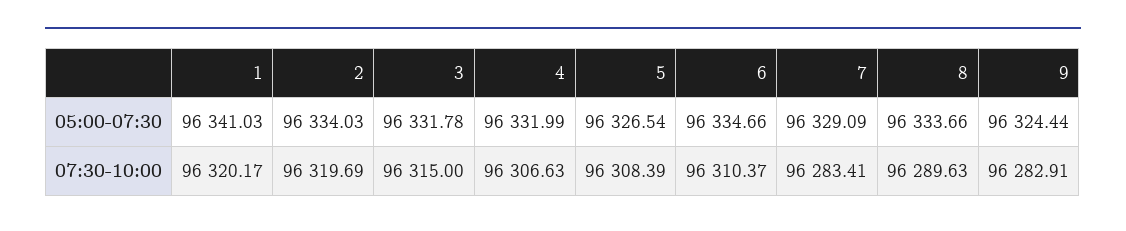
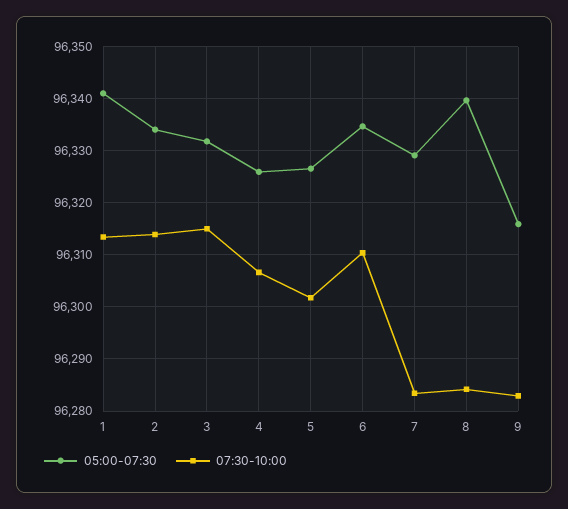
  {
    "05:00-07:30": {
      "1": 96341.03,
      "2": 96334.03,
      "3": 96331.78,
-     "4": 96331.99,
+     "4": 96326,
      "5": 96326.54,
      "6": 96334.66,
      "7": 96329.09,
-     "8": 96333.66,
+     "8": 96340,
-     "9": 96324.44
+     "9": 96316
    },
    "07:30-10:00": {
-     "1": 96320.17,
+     "1": 96314,
-     "2": 96319.69,
+     "2": 96314,
      "3": 96315,
      "4": 96306.63,
-     "5": 96308.39,
+     "5": 96302,
      "6": 96310.37,
      "7": 96283.41,
-     "8": 96289.63,
+     "8": 96284,
      "9": 96282.91
    }
  }

